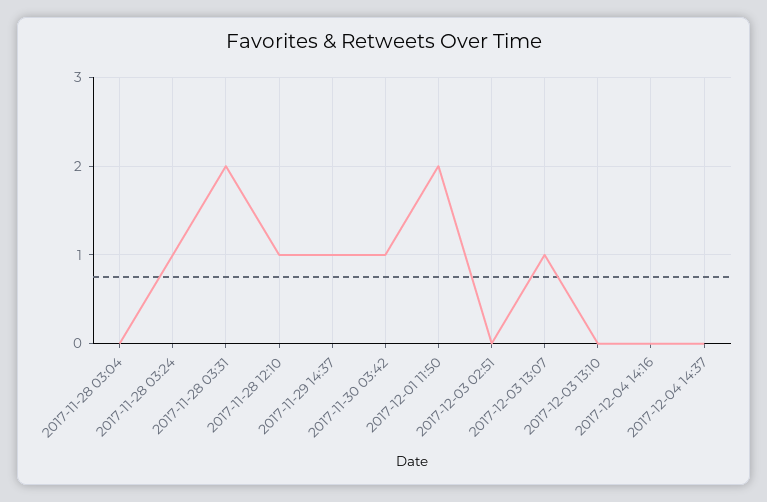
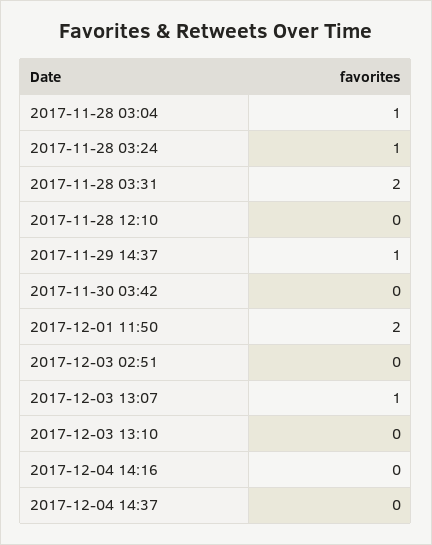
  {
-   "2017-11-28 03:04": 0,
+   "2017-11-28 03:04": 1,
    "2017-11-28 03:24": 1,
    "2017-11-28 03:31": 2,
-   "2017-11-28 12:10": 1,
+   "2017-11-28 12:10": 0,
    "2017-11-29 14:37": 1,
-   "2017-11-30 03:42": 1,
+   "2017-11-30 03:42": 0,
    "2017-12-01 11:50": 2,
    "2017-12-03 02:51": 0,
    "2017-12-03 13:07": 1,
    "2017-12-03 13:10": 0,
    "2017-12-04 14:16": 0,
    "2017-12-04 14:37": 0
  }

